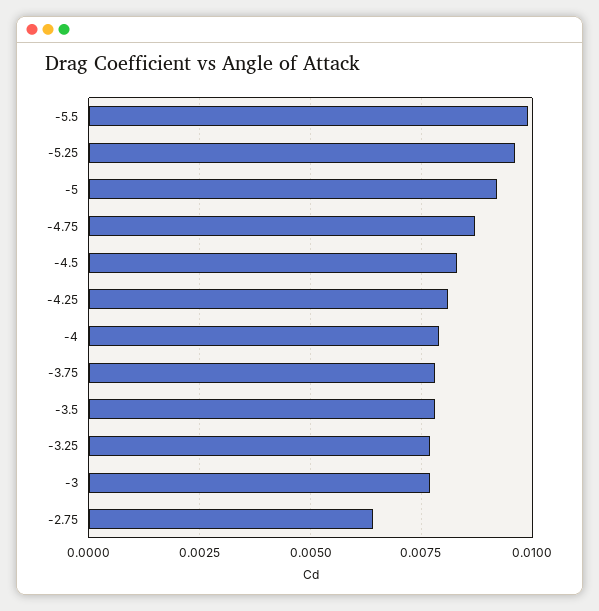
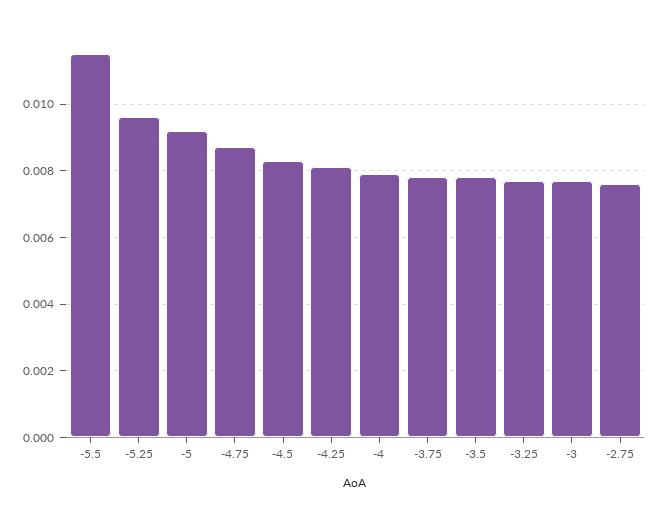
  {
-   "-5.5": 0.01,
+   "-5.5": 0.0115,
    "-5.25": 0.0095,
    "-5": 0.009,
    "-4.75": 0.0085,
    "-4.5": 0.0085,
    "-4.25": 0.008,
    "-4": 0.008,
    "-3.75": 0.008,
    "-3.5": 0.008,
    "-3.25": 0.0075,
    "-3": 0.0075,
-   "-2.75": 0.0065
+   "-2.75": 0.0075
  }

